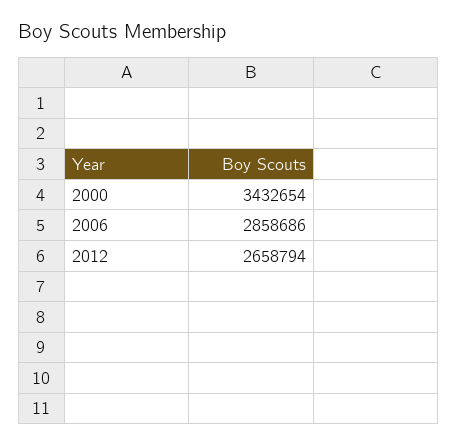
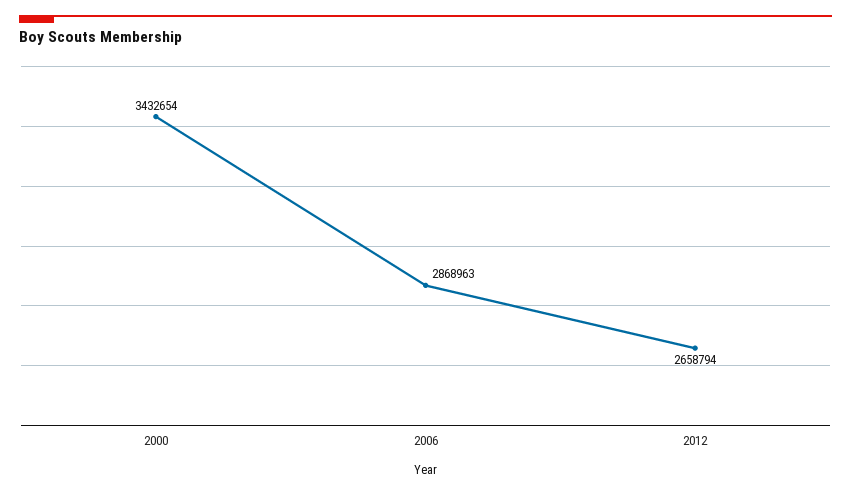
  {
    "2000": 3432654,
-   "2006": 2858686,
+   "2006": 2868963,
    "2012": 2658794
  }

